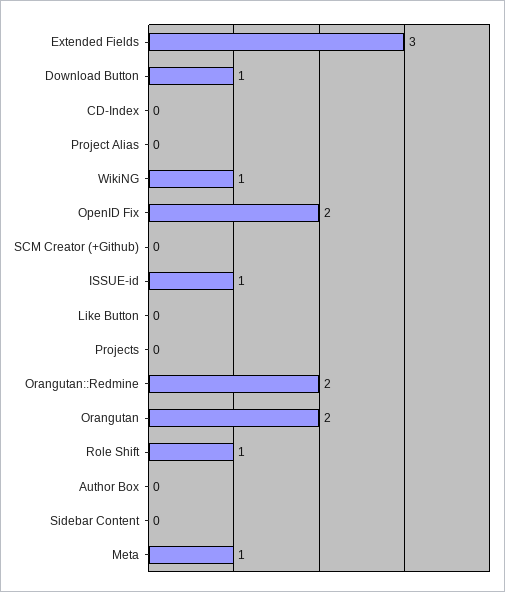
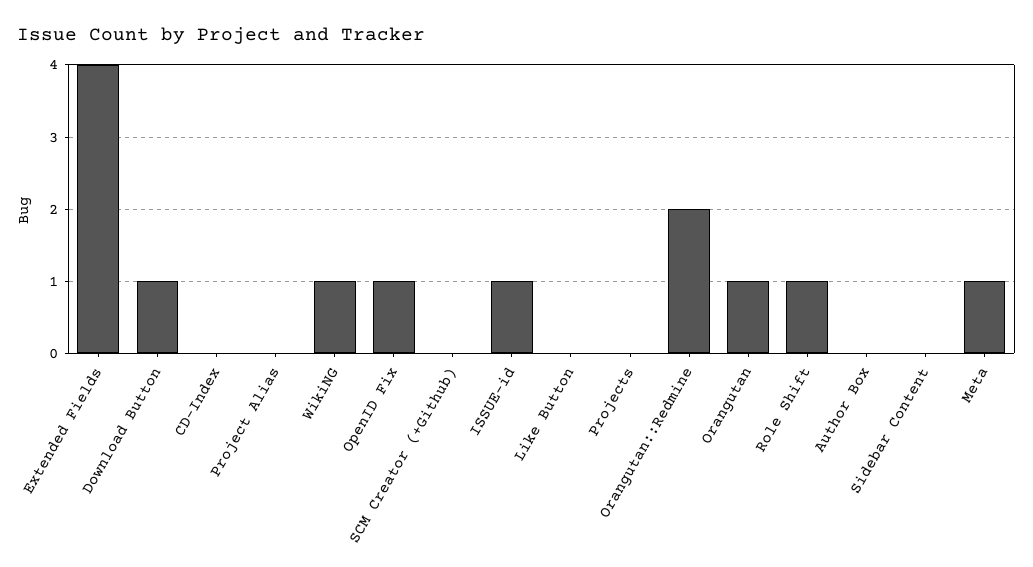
  {
-   "Extended Fields": 3,
+   "Extended Fields": 4,
    "Download Button": 1,
    "CD-Index": 0,
    "Project Alias": 0,
    "WikiNG": 1,
-   "OpenID Fix": 2,
+   "OpenID Fix": 1,
    "SCM Creator (+Github)": 0,
    "ISSUE-id": 1,
    "Like Button": 0,
    "Projects": 0,
    "Orangutan::Redmine": 2,
-   "Orangutan": 2,
+   "Orangutan": 1,
    "Role Shift": 1,
    "Author Box": 0,
    "Sidebar Content": 0,
    "Meta": 1
  }

